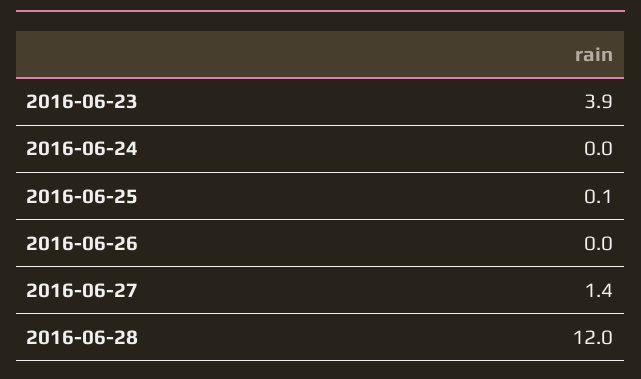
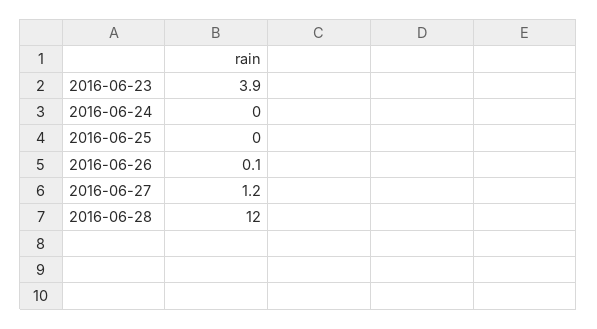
  {
    "2016-06-23": 3.9,
    "2016-06-24": 0,
-   "2016-06-25": 0.1,
+   "2016-06-25": 0,
-   "2016-06-26": 0,
+   "2016-06-26": 0.1,
-   "2016-06-27": 1.4,
+   "2016-06-27": 1.2,
    "2016-06-28": 12
  }

